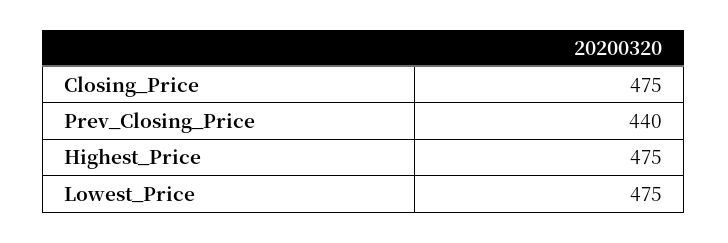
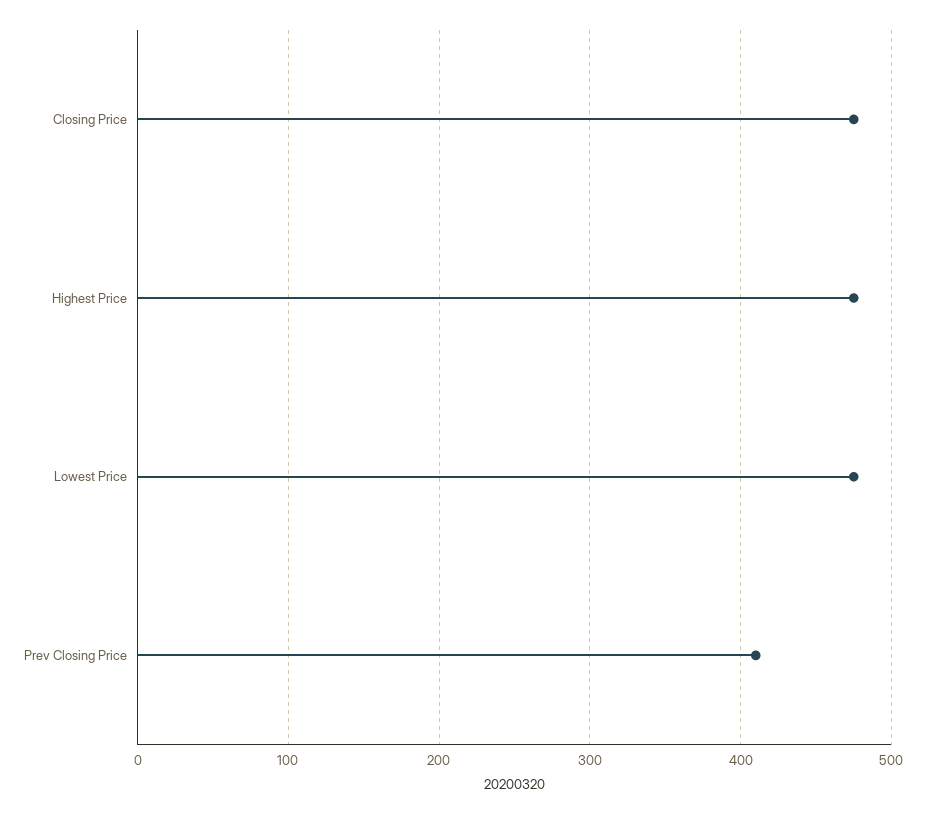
  {
    "Closing_Price": 475,
-   "Prev_Closing_Price": 440,
+   "Prev_Closing_Price": 410,
    "Highest_Price": 475,
    "Lowest_Price": 475
  }

